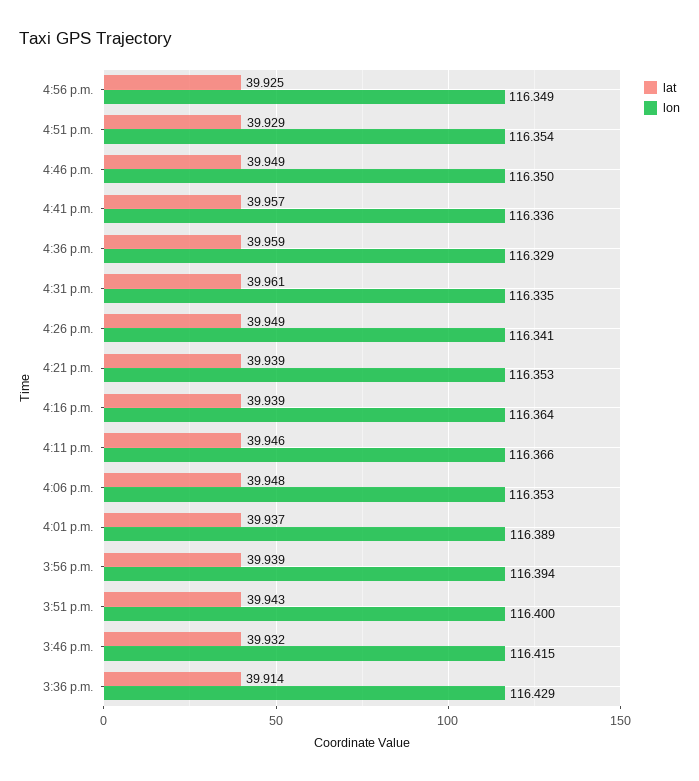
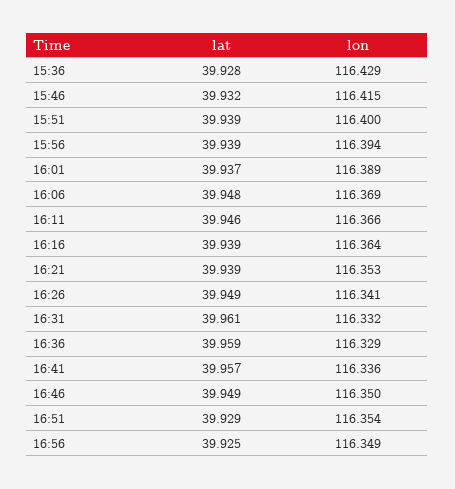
  {
    "lat": {
      "4:56 p.m.": 39.925,
      "4:51 p.m.": 39.929,
      "4:46 p.m.": 39.949,
      "4:41 p.m.": 39.957,
      "4:36 p.m.": 39.959,
      "4:31 p.m.": 39.961,
      "4:26 p.m.": 39.949,
      "4:21 p.m.": 39.939,
      "4:16 p.m.": 39.939,
      "4:11 p.m.": 39.946,
      "4:06 p.m.": 39.948,
      "4:01 p.m.": 39.937,
      "3:56 p.m.": 39.939,
-     "3:51 p.m.": 39.943,
+     "3:51 p.m.": 39.939,
      "3:46 p.m.": 39.932,
-     "3:36 p.m.": 39.914
+     "3:36 p.m.": 39.928
    },
    "lon": {
      "4:56 p.m.": 116.349,
      "4:51 p.m.": 116.354,
      "4:46 p.m.": 116.35,
      "4:41 p.m.": 116.336,
      "4:36 p.m.": 116.329,
-     "4:31 p.m.": 116.335,
+     "4:31 p.m.": 116.332,
      "4:26 p.m.": 116.341,
      "4:21 p.m.": 116.353,
      "4:16 p.m.": 116.364,
      "4:11 p.m.": 116.366,
-     "4:06 p.m.": 116.353,
+     "4:06 p.m.": 116.369,
      "4:01 p.m.": 116.389,
      "3:56 p.m.": 116.394,
      "3:51 p.m.": 116.4,
      "3:46 p.m.": 116.415,
      "3:36 p.m.": 116.429
    }
  }

